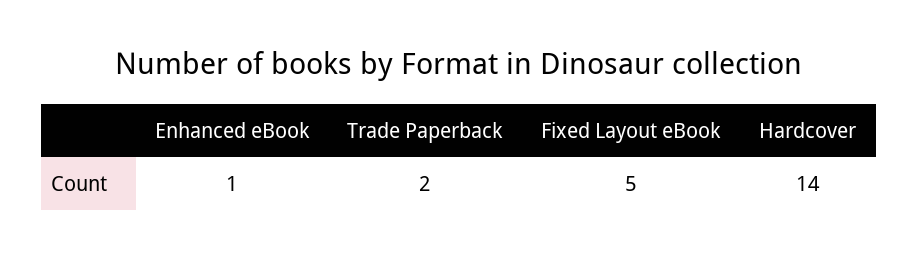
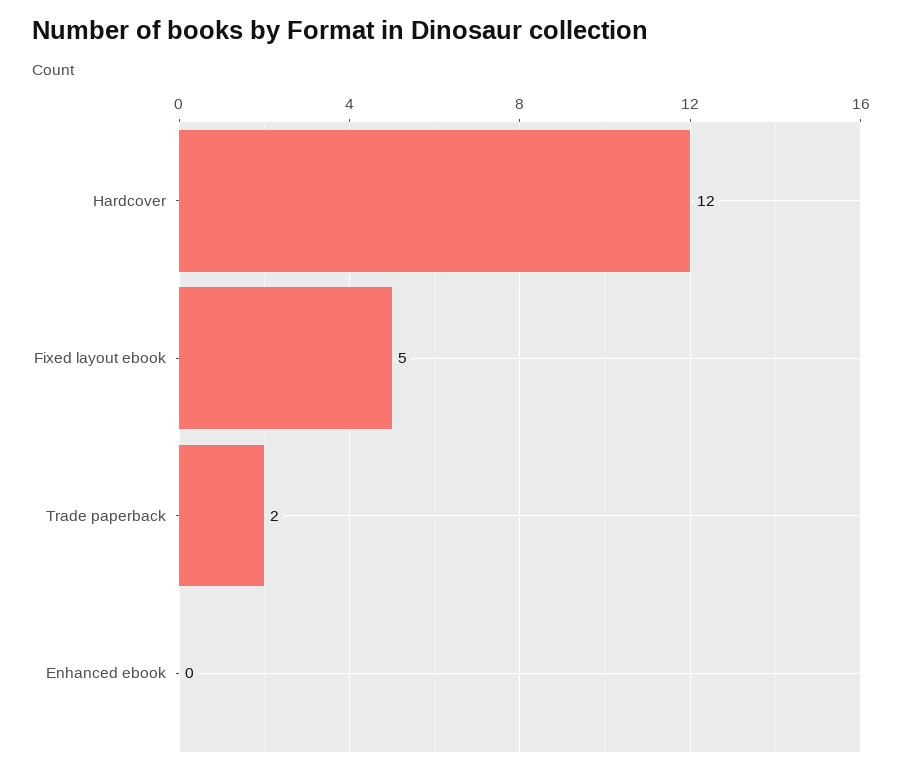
  {
-   "Enhanced eBook": 1,
+   "Enhanced eBook": 0,
    "Trade Paperback": 2,
    "Fixed Layout eBook": 5,
-   "Hardcover": 14
+   "Hardcover": 12
  }

